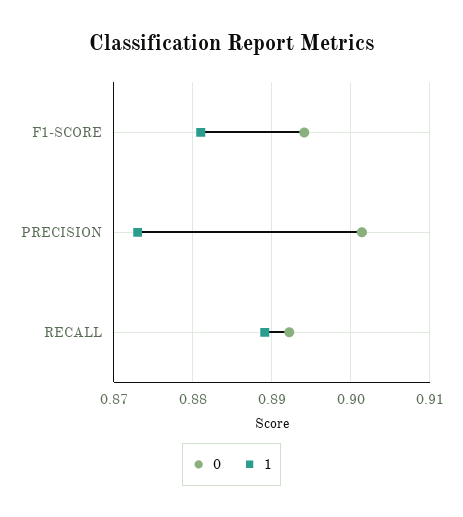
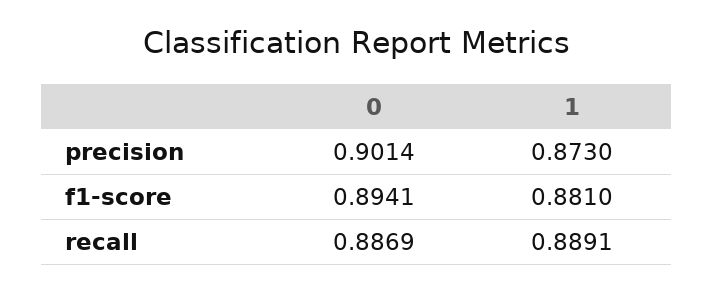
  {
    "0": {
      "F1-SCORE": 0.8941,
      "PRECISION": 0.9014,
-     "RECALL": 0.892
+     "RECALL": 0.8869
    },
    "1": {
      "F1-SCORE": 0.881,
      "PRECISION": 0.873,
      "RECALL": 0.8891
    }
  }

